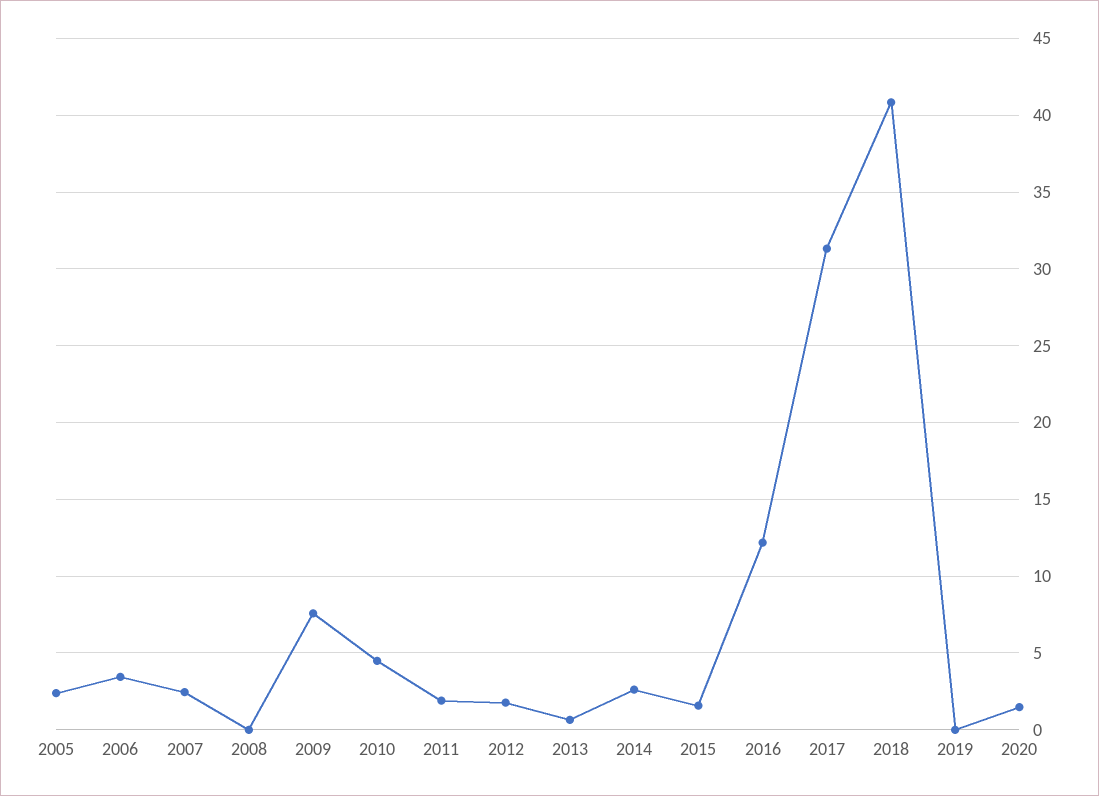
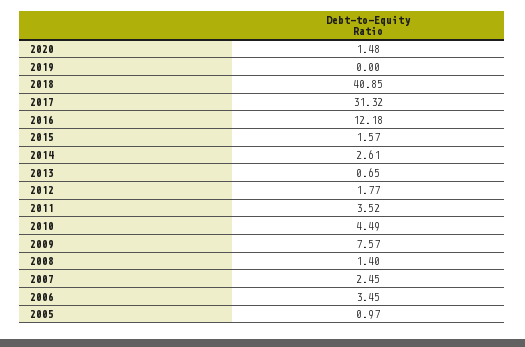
  {
-   "2005": 2.5,
+   "2005": 0.97,
    "2006": 3.45,
    "2007": 2.45,
-   "2008": 0,
+   "2008": 1.4,
    "2009": 7.57,
    "2010": 4.49,
-   "2011": 2,
+   "2011": 3.52,
    "2012": 1.77,
    "2013": 0.65,
    "2014": 2.61,
    "2015": 1.57,
    "2016": 12.18,
    "2017": 31.32,
    "2018": 40.85,
    "2019": 0,
    "2020": 1.48
  }

